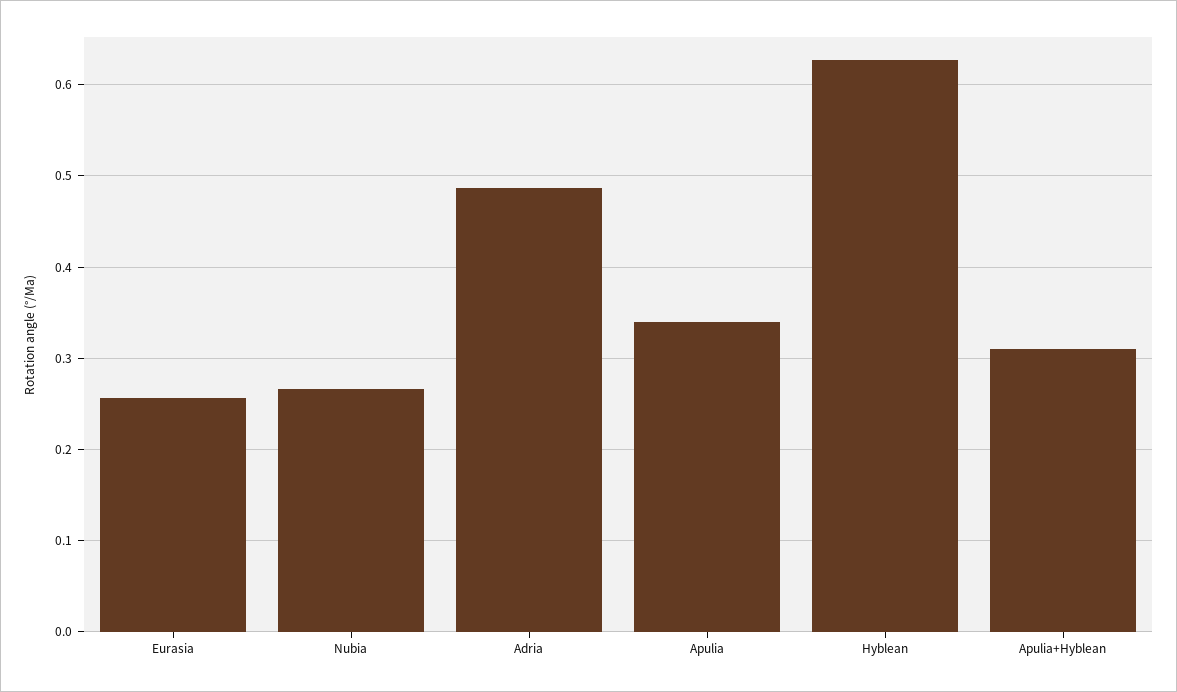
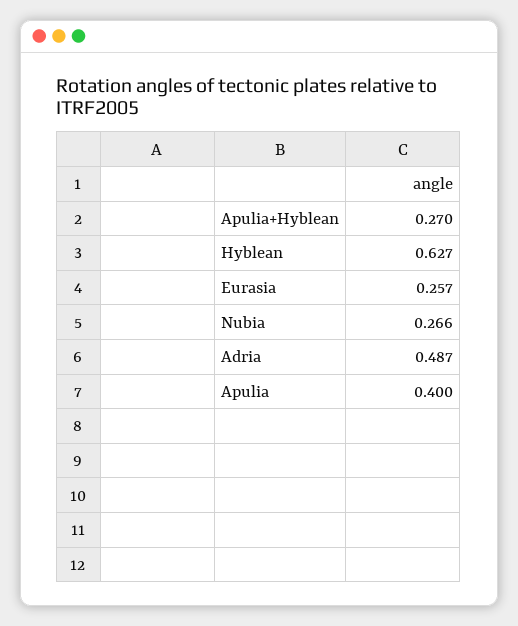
  {
    "Eurasia": 0.257,
    "Nubia": 0.266,
    "Adria": 0.487,
-   "Apulia": 0.34,
+   "Apulia": 0.4,
    "Hyblean": 0.627,
-   "Apulia+Hyblean": 0.31
+   "Apulia+Hyblean": 0.27
  }

